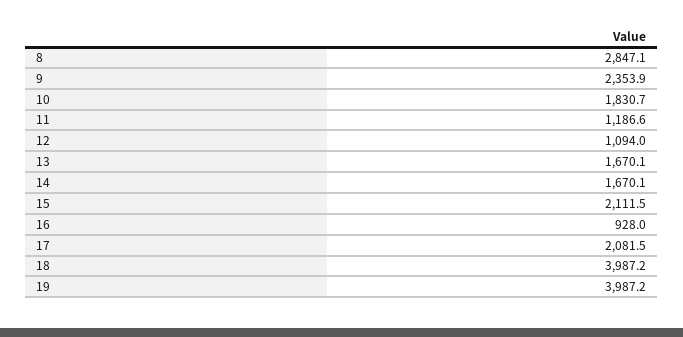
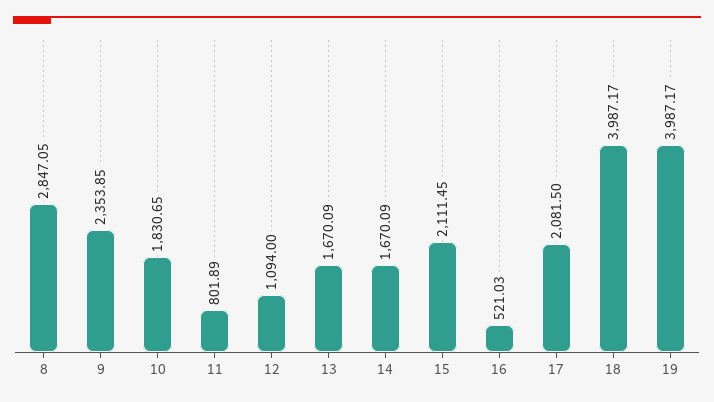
  {
    "8": 2847.05,
    "9": 2353.85,
    "10": 1830.65,
-   "11": 1186.6,
+   "11": 801.89,
    "12": 1094,
    "13": 1670.09,
    "14": 1670.09,
    "15": 2111.45,
-   "16": 928,
+   "16": 521.03,
    "17": 2081.5,
    "18": 3987.17,
    "19": 3987.17
  }

